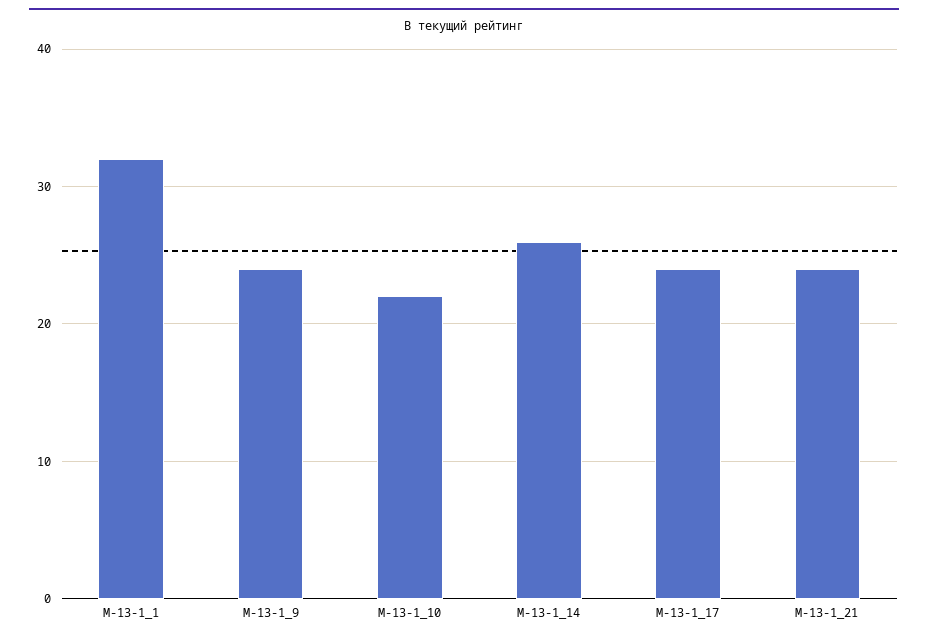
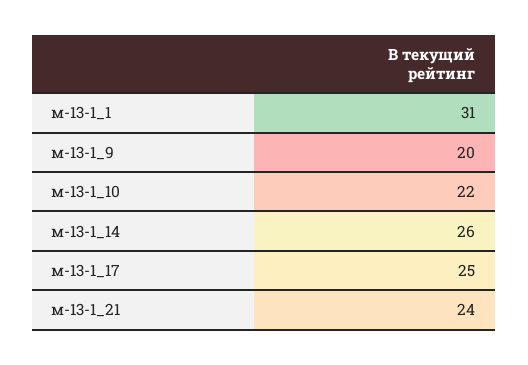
  {
-   "М-13-1_1": 32,
+   "М-13-1_1": 31,
-   "М-13-1_9": 24,
+   "М-13-1_9": 20,
    "М-13-1_10": 22,
    "М-13-1_14": 26,
-   "М-13-1_17": 24,
+   "М-13-1_17": 25,
    "М-13-1_21": 24
  }

